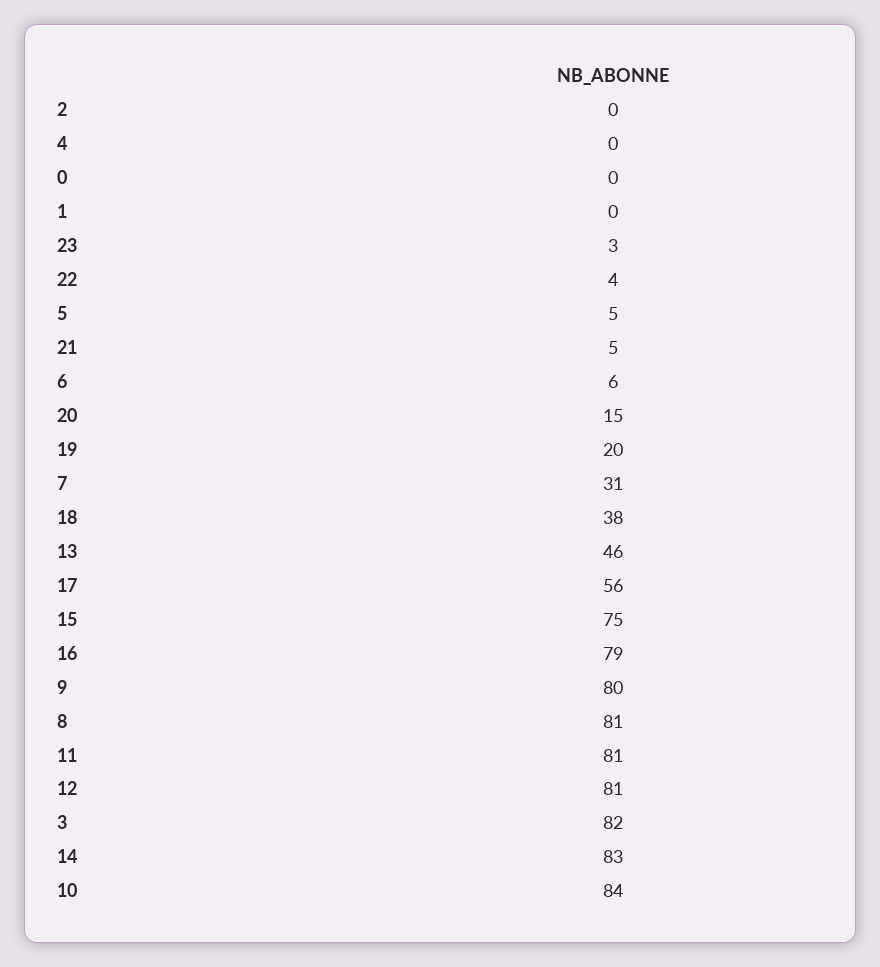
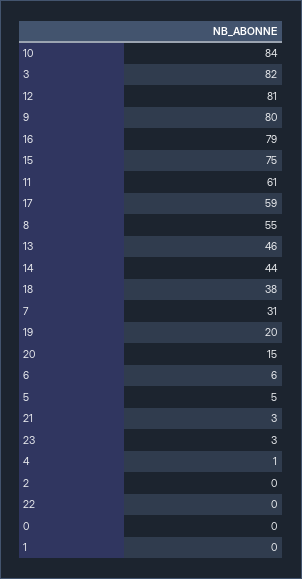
  {
    "2": 0,
-   "4": 0,
+   "4": 1,
    "0": 0,
    "1": 0,
    "23": 3,
-   "22": 4,
+   "22": 0,
    "5": 5,
-   "21": 5,
+   "21": 3,
    "6": 6,
    "20": 15,
    "19": 20,
    "7": 31,
    "18": 38,
    "13": 46,
-   "17": 56,
+   "17": 59,
    "15": 75,
    "16": 79,
    "9": 80,
-   "8": 81,
+   "8": 55,
-   "11": 81,
+   "11": 61,
    "12": 81,
    "3": 82,
-   "14": 83,
+   "14": 44,
    "10": 84
  }

